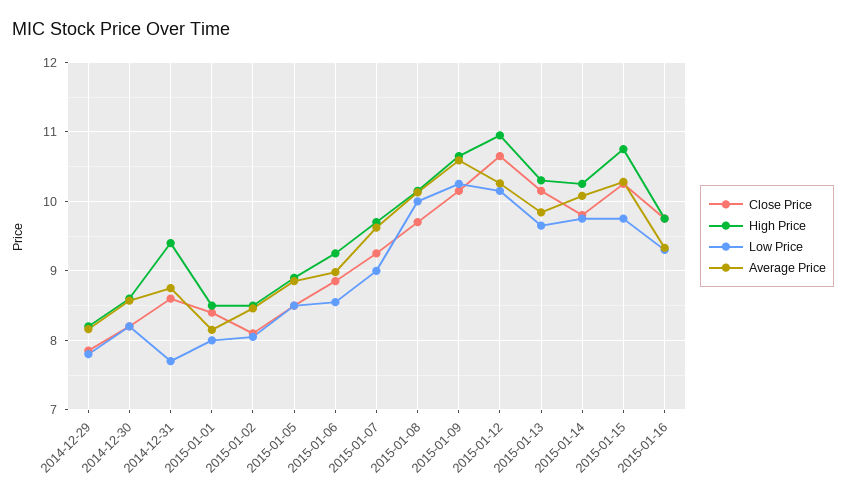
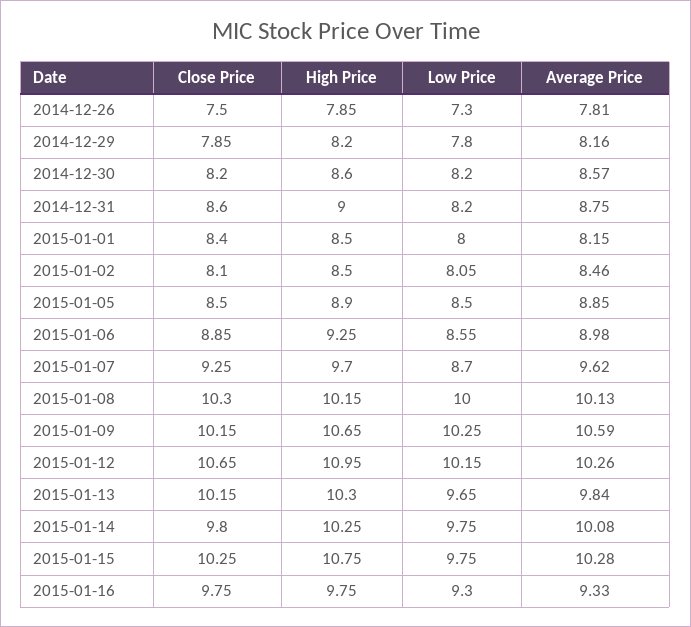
  {
    "Close Price": {
      "2014-12-29": 7.85,
      "2014-12-30": 8.2,
      "2014-12-31": 8.6,
      "2015-01-01": 8.4,
      "2015-01-02": 8.1,
      "2015-01-05": 8.5,
      "2015-01-06": 8.85,
      "2015-01-07": 9.25,
-     "2015-01-08": 9.7,
+     "2015-01-08": 10.3,
      "2015-01-09": 10.15,
      "2015-01-12": 10.65,
      "2015-01-13": 10.15,
      "2015-01-14": 9.8,
      "2015-01-15": 10.25,
-     "2015-01-16": 9.75
+     "2015-01-16": 9.75,
+     "2014-12-26": 7.5
    },
    "High Price": {
      "2014-12-29": 8.2,
      "2014-12-30": 8.6,
-     "2014-12-31": 9.4,
+     "2014-12-31": 9,
      "2015-01-01": 8.5,
      "2015-01-02": 8.5,
      "2015-01-05": 8.9,
      "2015-01-06": 9.25,
      "2015-01-07": 9.7,
      "2015-01-08": 10.15,
      "2015-01-09": 10.65,
      "2015-01-12": 10.95,
      "2015-01-13": 10.3,
      "2015-01-14": 10.25,
      "2015-01-15": 10.75,
-     "2015-01-16": 9.75
+     "2015-01-16": 9.75,
+     "2014-12-26": 7.85
    },
    "Low Price": {
      "2014-12-29": 7.8,
      "2014-12-30": 8.2,
-     "2014-12-31": 7.7,
+     "2014-12-31": 8.2,
      "2015-01-01": 8,
      "2015-01-02": 8.05,
      "2015-01-05": 8.5,
      "2015-01-06": 8.55,
-     "2015-01-07": 9,
+     "2015-01-07": 8.7,
      "2015-01-08": 10,
      "2015-01-09": 10.25,
      "2015-01-12": 10.15,
      "2015-01-13": 9.65,
      "2015-01-14": 9.75,
      "2015-01-15": 9.75,
-     "2015-01-16": 9.3
+     "2015-01-16": 9.3,
+     "2014-12-26": 7.3
    },
    "Average Price": {
      "2014-12-29": 8.16,
      "2014-12-30": 8.57,
      "2014-12-31": 8.75,
      "2015-01-01": 8.15,
      "2015-01-02": 8.46,
      "2015-01-05": 8.85,
      "2015-01-06": 8.98,
      "2015-01-07": 9.62,
      "2015-01-08": 10.13,
      "2015-01-09": 10.59,
      "2015-01-12": 10.26,
      "2015-01-13": 9.84,
      "2015-01-14": 10.08,
      "2015-01-15": 10.28,
-     "2015-01-16": 9.33
+     "2015-01-16": 9.33,
+     "2014-12-26": 7.81
    }
  }

